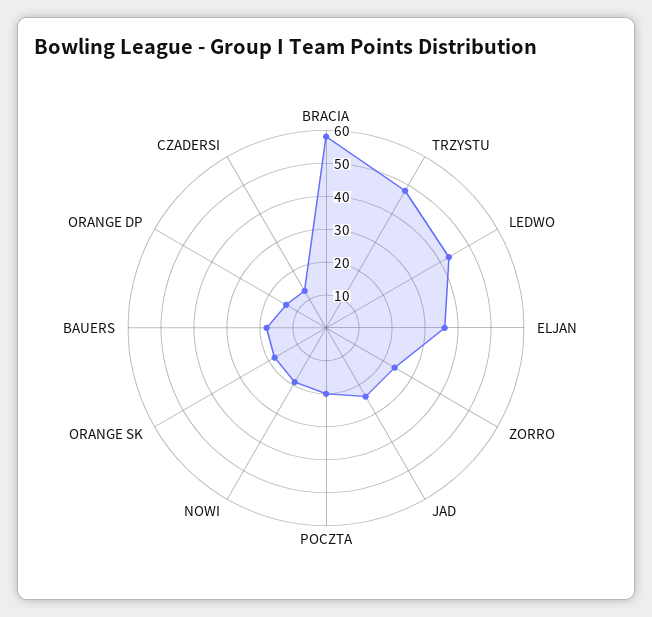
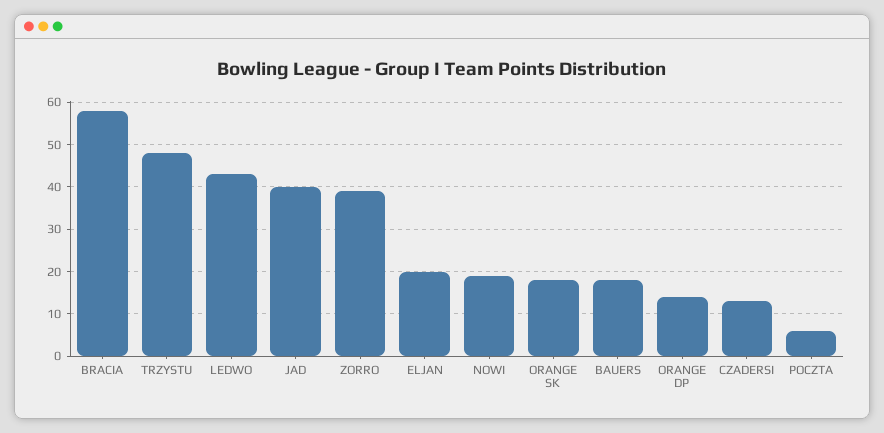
  {
    "BRACIA": 60,
    "TRZYSTU": 50,
    "LEDWO": 45,
-   "ELJAN": 35,
+   "ELJAN": 20,
-   "ZORRO": 25,
+   "ZORRO": 40,
-   "JAD": 25,
+   "JAD": 40,
-   "POCZTA": 20,
+   "POCZTA": 5,
    "NOWI": 20,
    "ORANGE SK": 20,
    "BAUERS": 20,
    "ORANGE DP": 15,
    "CZADERSI": 15
  }

